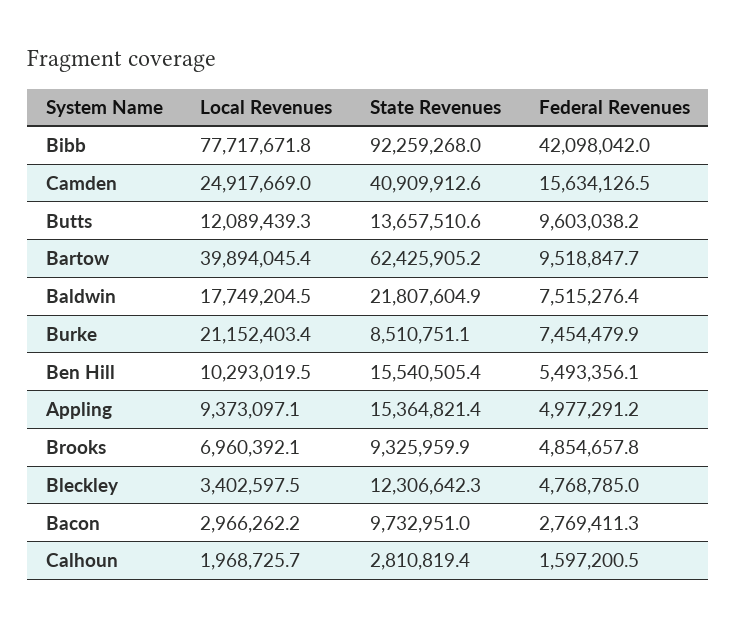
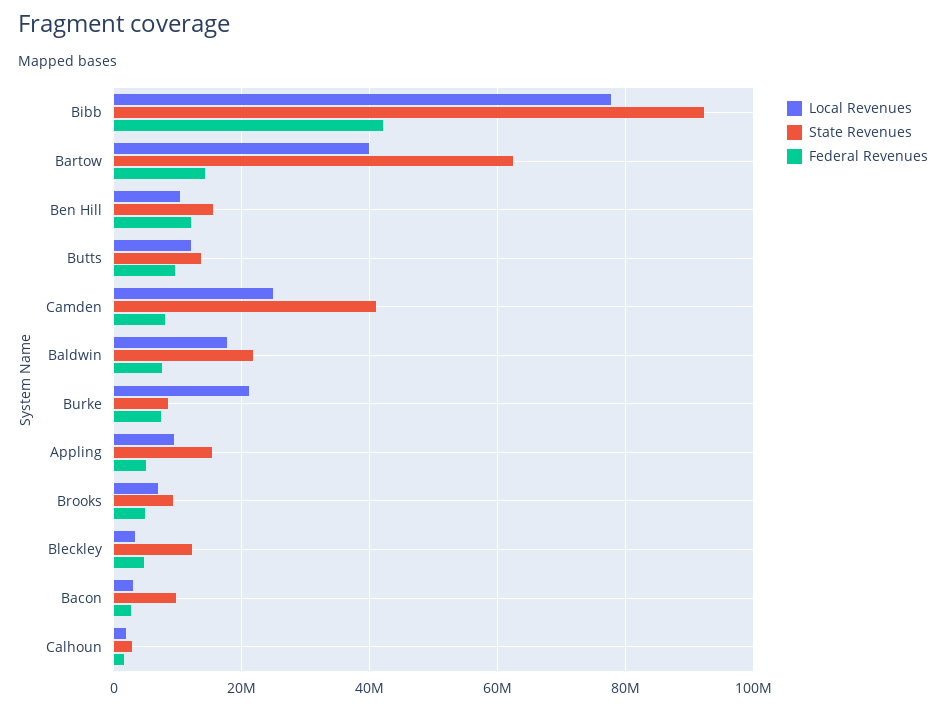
  {
    "Local Revenues": {
      "Bibb": 77717671.8,
      "Camden": 24917669,
      "Butts": 12089439.3,
      "Bartow": 39894045.4,
      "Baldwin": 17749204.5,
      "Burke": 21152403.4,
      "Ben Hill": 10293019.5,
      "Appling": 9373097.1,
      "Brooks": 6960392.1,
      "Bleckley": 3402597.5,
      "Bacon": 2966262.2,
      "Calhoun": 1968725.7
    },
    "State Revenues": {
      "Bibb": 92259268,
      "Camden": 40909912.6,
      "Butts": 13657510.6,
      "Bartow": 62425905.2,
      "Baldwin": 21807604.9,
      "Burke": 8510751.1,
      "Ben Hill": 15540505.4,
      "Appling": 15364821.4,
      "Brooks": 9325959.9,
      "Bleckley": 12306642.3,
      "Bacon": 9732951,
      "Calhoun": 2810819.4
    },
    "Federal Revenues": {
      "Bibb": 42098042,
-     "Camden": 15634126.5,
+     "Camden": 8000000,
      "Butts": 9603038.2,
-     "Bartow": 9518847.7,
+     "Bartow": 14000000,
      "Baldwin": 7515276.4,
      "Burke": 7454479.9,
-     "Ben Hill": 5493356.1,
+     "Ben Hill": 12000000,
      "Appling": 4977291.2,
      "Brooks": 4854657.8,
      "Bleckley": 4768785,
      "Bacon": 2769411.3,
      "Calhoun": 1597200.5
    }
  }

